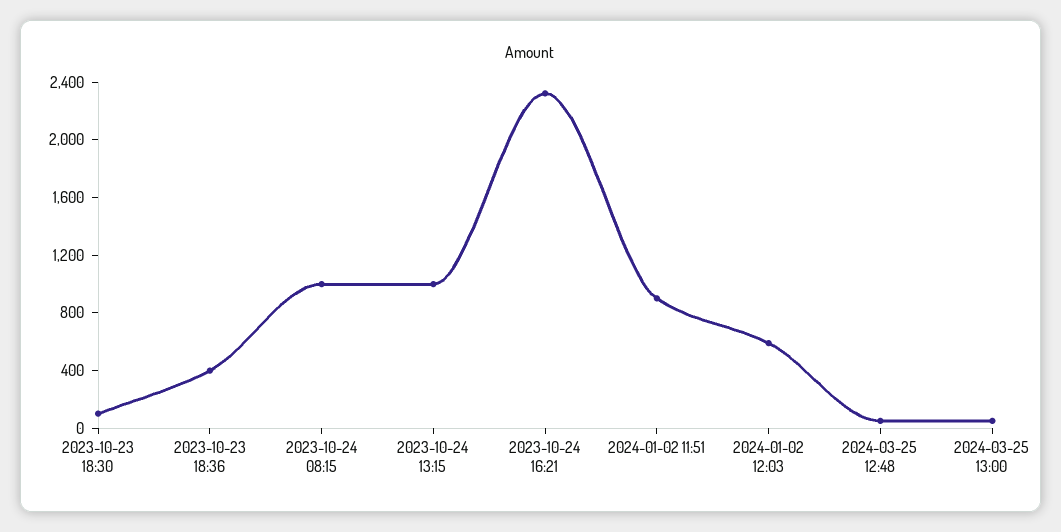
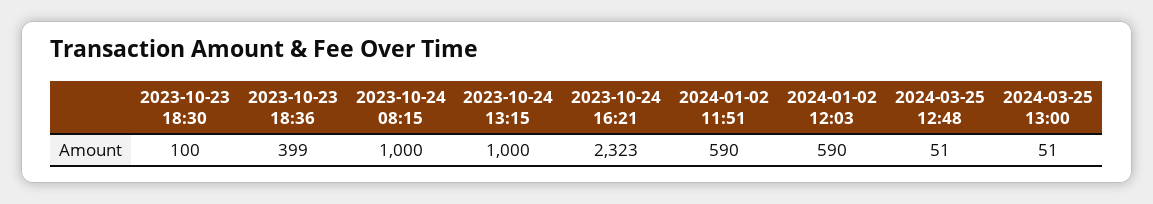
  {
    "2023-10-23 18:30": 100,
    "2023-10-23 18:36": 399,
    "2023-10-24 08:15": 1000,
    "2023-10-24 13:15": 1000,
    "2023-10-24 16:21": 2323,
-   "2024-01-02 11:51": 900,
+   "2024-01-02 11:51": 590,
    "2024-01-02 12:03": 590,
    "2024-03-25 12:48": 51,
    "2024-03-25 13:00": 51
  }

